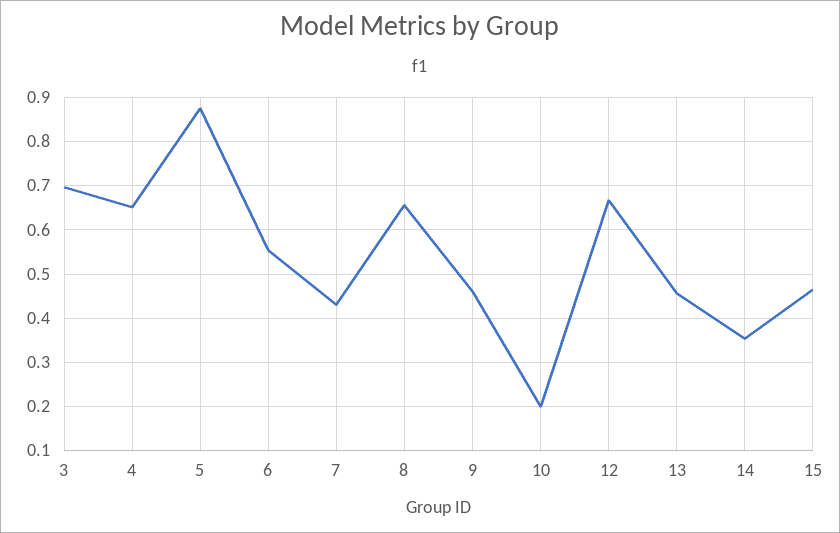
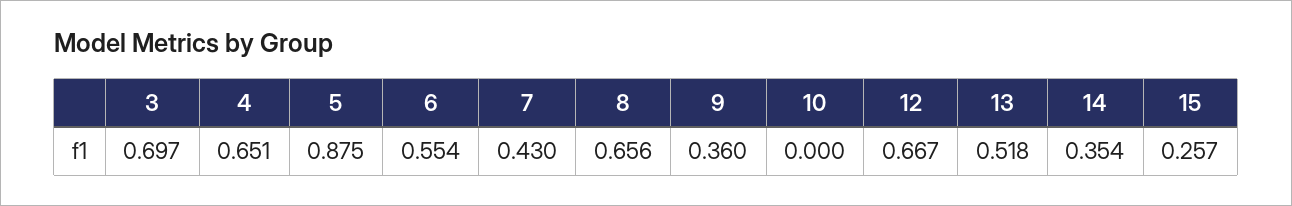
  {
    "3": 0.697,
    "4": 0.651,
    "5": 0.875,
    "6": 0.554,
    "7": 0.43,
    "8": 0.656,
-   "9": 0.46,
+   "9": 0.36,
-   "10": 0.2,
+   "10": 0,
    "12": 0.667,
-   "13": 0.46,
+   "13": 0.518,
    "14": 0.354,
-   "15": 0.46
+   "15": 0.257
  }

